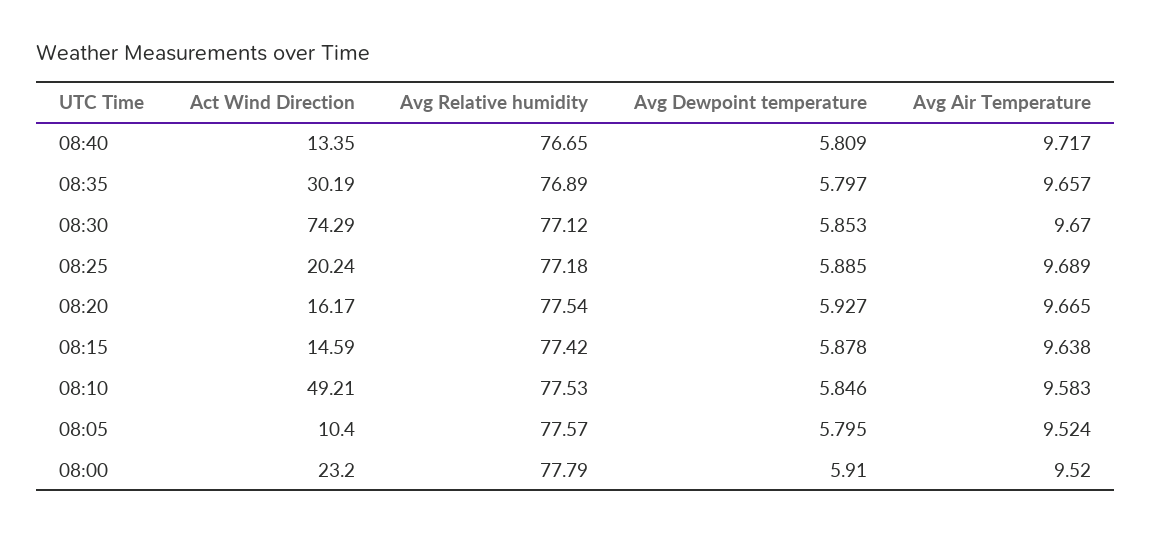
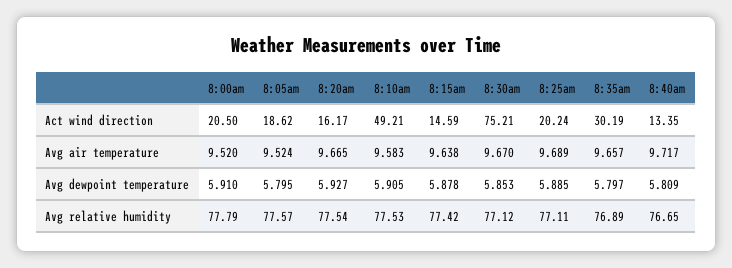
  {
    "Act Wind Direction": {
      "08:40": 13.35,
      "08:35": 30.19,
-     "08:30": 74.29,
+     "08:30": 75.21,
      "08:25": 20.24,
      "08:20": 16.17,
      "08:15": 14.59,
      "08:10": 49.21,
-     "08:05": 10.4,
+     "08:05": 18.62,
-     "08:00": 23.2
+     "08:00": 20.5
    },
    "Avg Relative humidity": {
      "08:40": 76.65,
      "08:35": 76.89,
      "08:30": 77.12,
-     "08:25": 77.18,
+     "08:25": 77.11,
      "08:20": 77.54,
      "08:15": 77.42,
      "08:10": 77.53,
      "08:05": 77.57,
      "08:00": 77.79
    },
    "Avg Dewpoint temperature": {
      "08:40": 5.809,
      "08:35": 5.797,
      "08:30": 5.853,
      "08:25": 5.885,
      "08:20": 5.927,
      "08:15": 5.878,
-     "08:10": 5.846,
+     "08:10": 5.905,
      "08:05": 5.795,
      "08:00": 5.91
    },
    "Avg Air Temperature": {
      "08:40": 9.717,
      "08:35": 9.657,
      "08:30": 9.67,
      "08:25": 9.689,
      "08:20": 9.665,
      "08:15": 9.638,
      "08:10": 9.583,
      "08:05": 9.524,
      "08:00": 9.52
    }
  }

